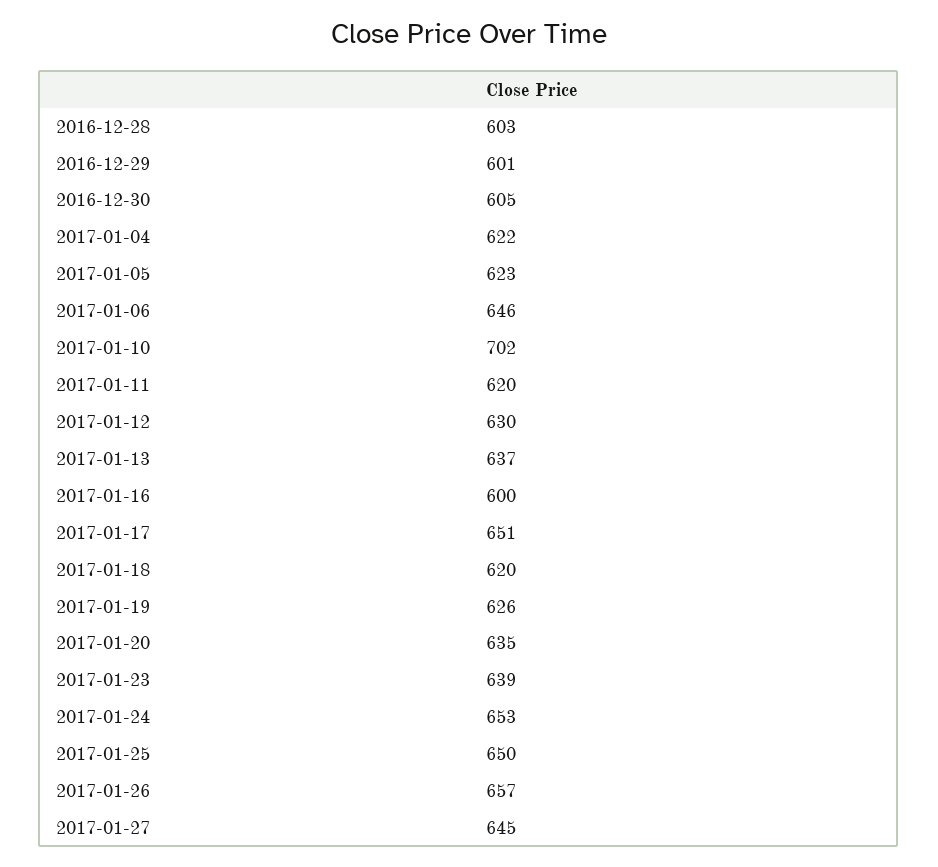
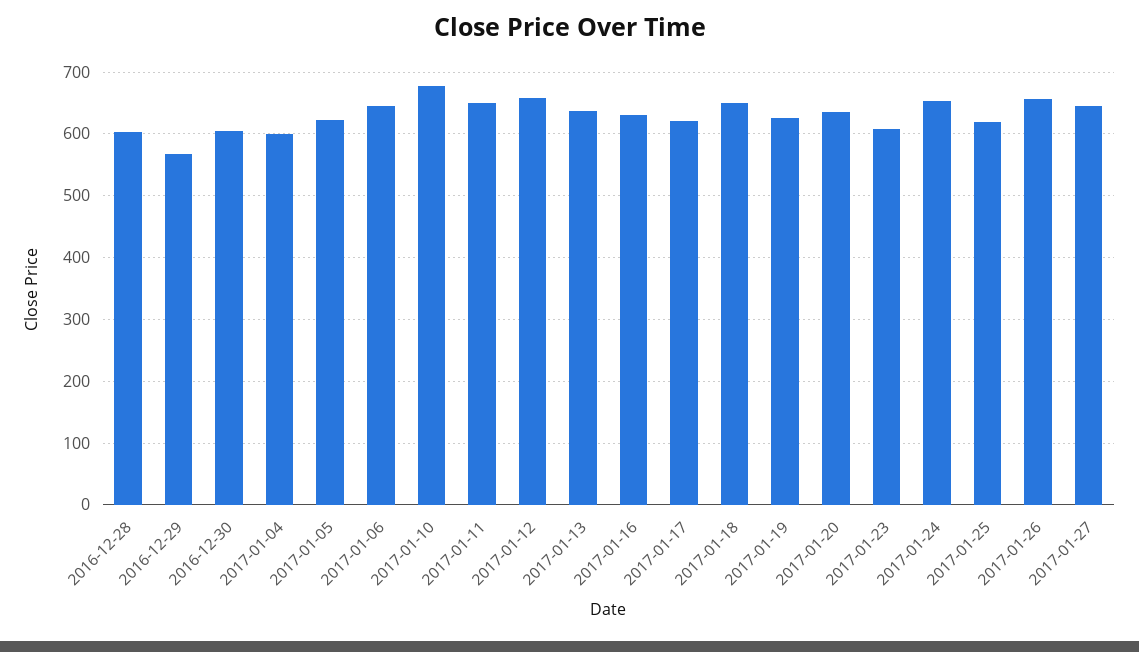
  {
    "2016-12-28": 603,
-   "2016-12-29": 601,
+   "2016-12-29": 570,
    "2016-12-30": 605,
-   "2017-01-04": 622,
+   "2017-01-04": 600,
    "2017-01-05": 623,
    "2017-01-06": 646,
-   "2017-01-10": 702,
+   "2017-01-10": 680,
-   "2017-01-11": 620,
+   "2017-01-11": 650,
-   "2017-01-12": 630,
+   "2017-01-12": 660,
    "2017-01-13": 637,
-   "2017-01-16": 600,
+   "2017-01-16": 630,
-   "2017-01-17": 651,
+   "2017-01-17": 620,
-   "2017-01-18": 620,
+   "2017-01-18": 650,
    "2017-01-19": 626,
    "2017-01-20": 635,
-   "2017-01-23": 639,
+   "2017-01-23": 610,
    "2017-01-24": 653,
-   "2017-01-25": 650,
+   "2017-01-25": 620,
    "2017-01-26": 657,
    "2017-01-27": 645
  }

